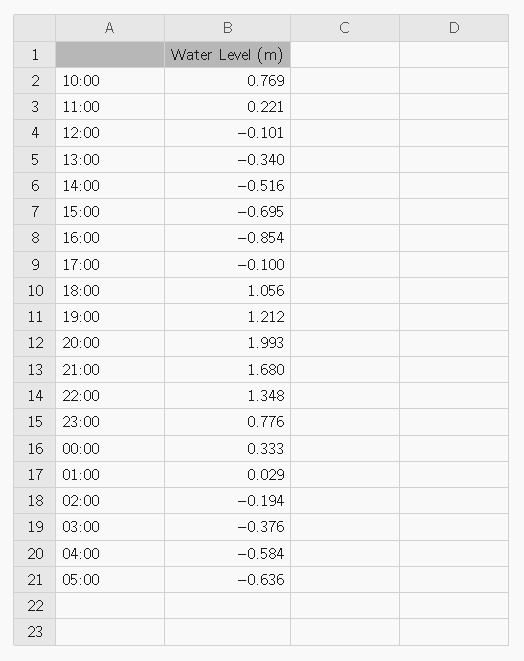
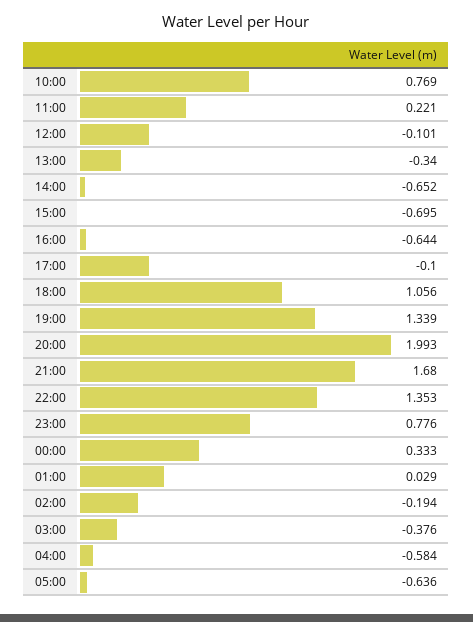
  {
    "10:00": 0.769,
    "11:00": 0.221,
    "12:00": -0.101,
    "13:00": -0.34,
-   "14:00": -0.516,
+   "14:00": -0.652,
    "15:00": -0.695,
-   "16:00": -0.854,
+   "16:00": -0.644,
    "17:00": -0.1,
    "18:00": 1.056,
-   "19:00": 1.212,
+   "19:00": 1.339,
    "20:00": 1.993,
    "21:00": 1.68,
-   "22:00": 1.348,
+   "22:00": 1.353,
    "23:00": 0.776,
    "00:00": 0.333,
    "01:00": 0.029,
    "02:00": -0.194,
    "03:00": -0.376,
    "04:00": -0.584,
    "05:00": -0.636
  }

